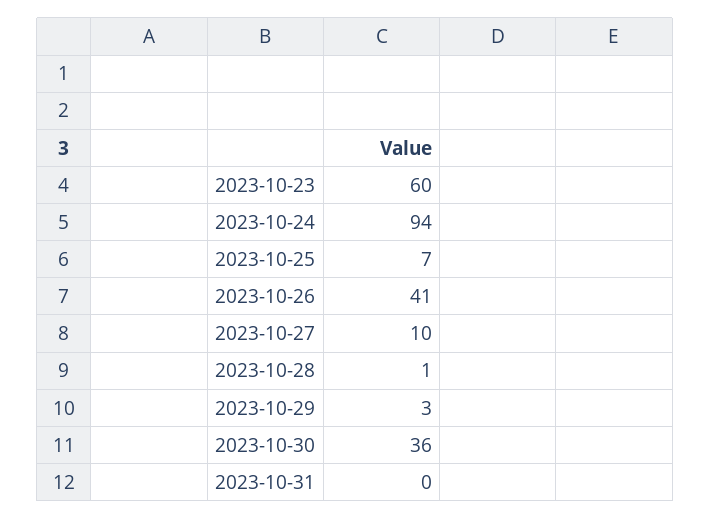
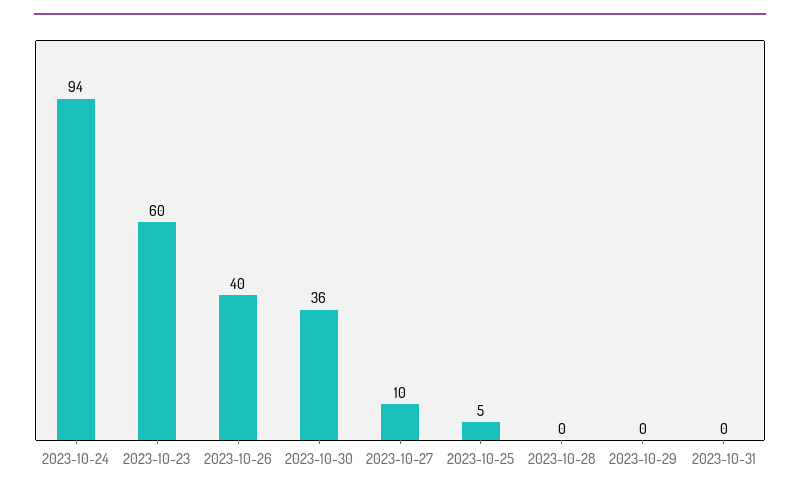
  {
    "2023-10-23": 60,
    "2023-10-24": 94,
-   "2023-10-25": 7,
+   "2023-10-25": 5,
-   "2023-10-26": 41,
+   "2023-10-26": 40,
    "2023-10-27": 10,
-   "2023-10-28": 1,
+   "2023-10-28": 0,
-   "2023-10-29": 3,
+   "2023-10-29": 0,
    "2023-10-30": 36,
    "2023-10-31": 0
  }

